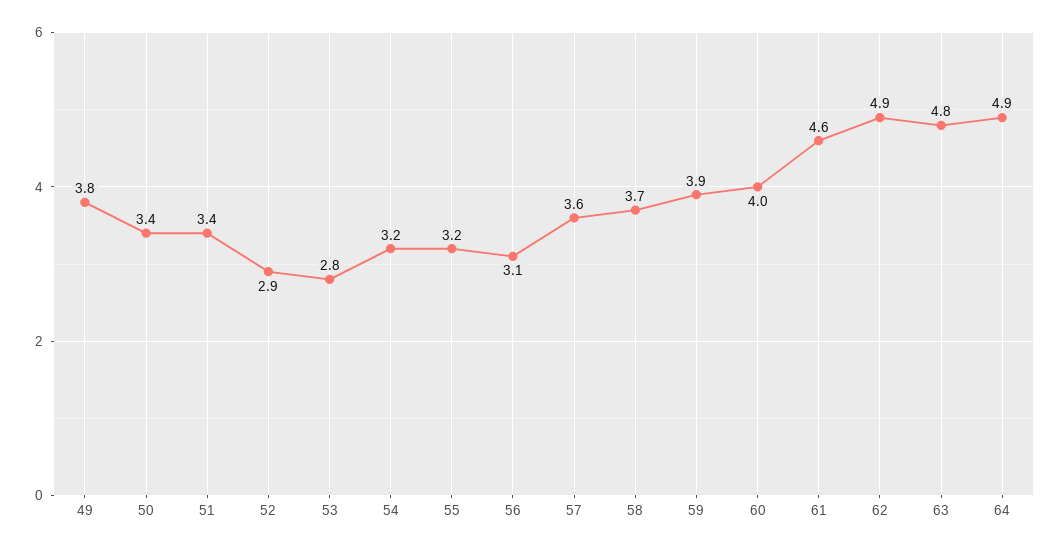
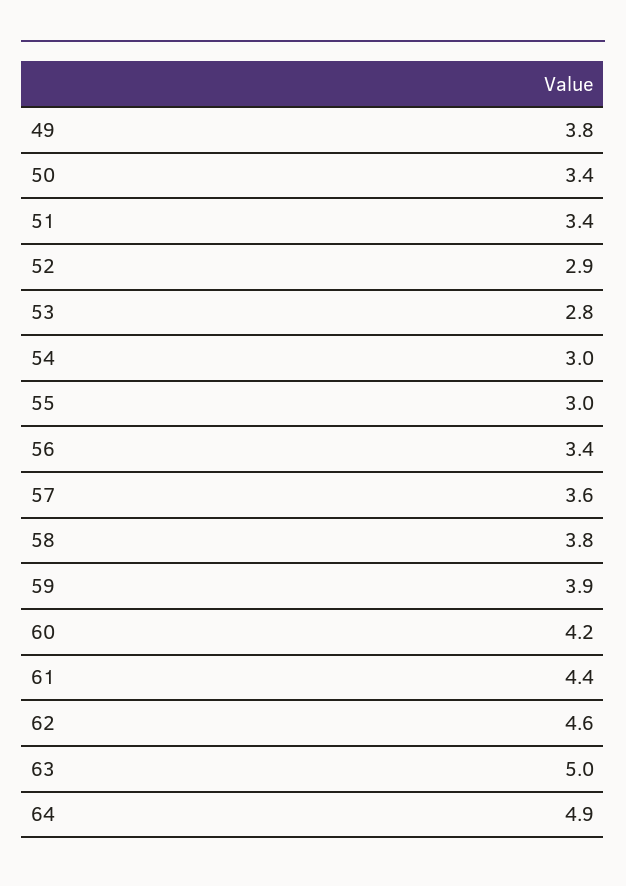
  {
    "49": 3.8,
    "50": 3.4,
    "51": 3.4,
    "52": 2.9,
    "53": 2.8,
-   "54": 3.2,
+   "54": 3,
-   "55": 3.2,
+   "55": 3,
-   "56": 3.1,
+   "56": 3.4,
    "57": 3.6,
-   "58": 3.7,
+   "58": 3.8,
    "59": 3.9,
-   "60": 4,
+   "60": 4.2,
-   "61": 4.6,
+   "61": 4.4,
-   "62": 4.9,
+   "62": 4.6,
-   "63": 4.8,
+   "63": 5,
    "64": 4.9
  }

